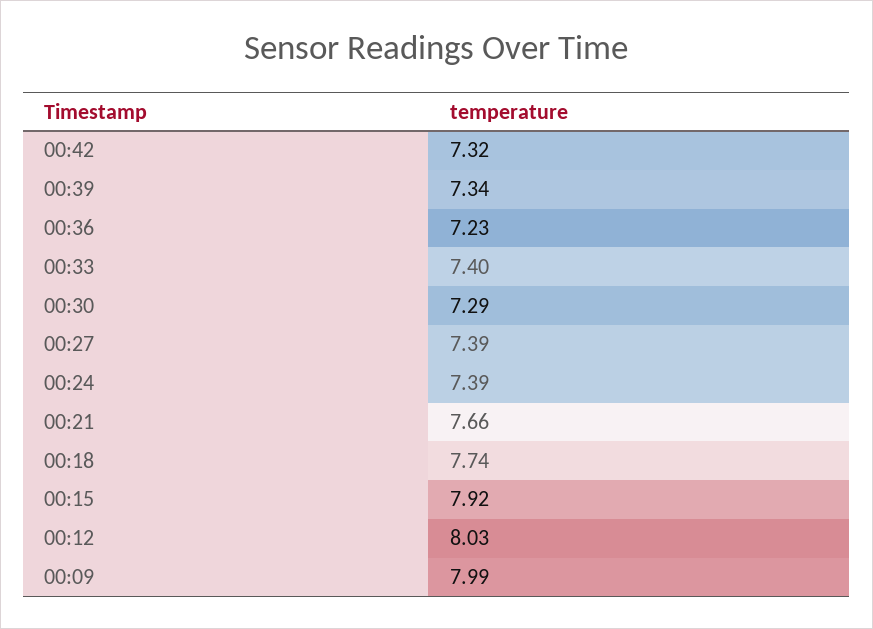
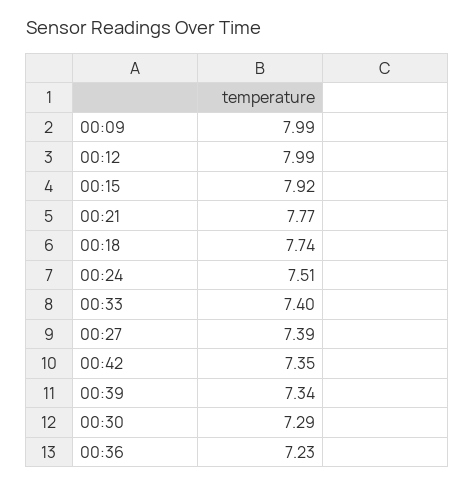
  {
-   "00:42": 7.32,
+   "00:42": 7.35,
    "00:39": 7.34,
    "00:36": 7.23,
    "00:33": 7.4,
    "00:30": 7.29,
    "00:27": 7.39,
-   "00:24": 7.39,
+   "00:24": 7.51,
-   "00:21": 7.66,
+   "00:21": 7.77,
    "00:18": 7.74,
    "00:15": 7.92,
-   "00:12": 8.03,
+   "00:12": 7.99,
    "00:09": 7.99
  }

